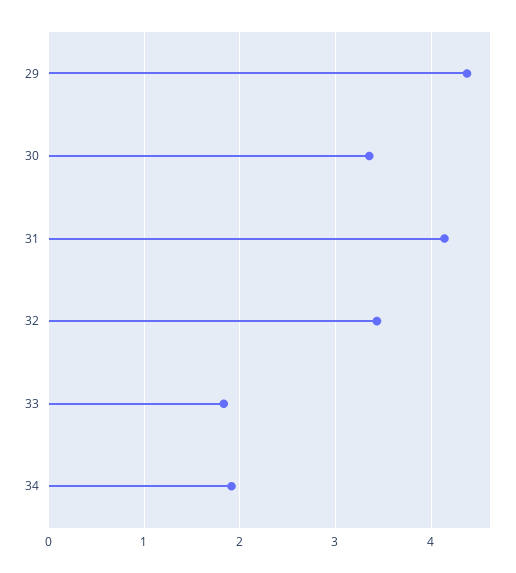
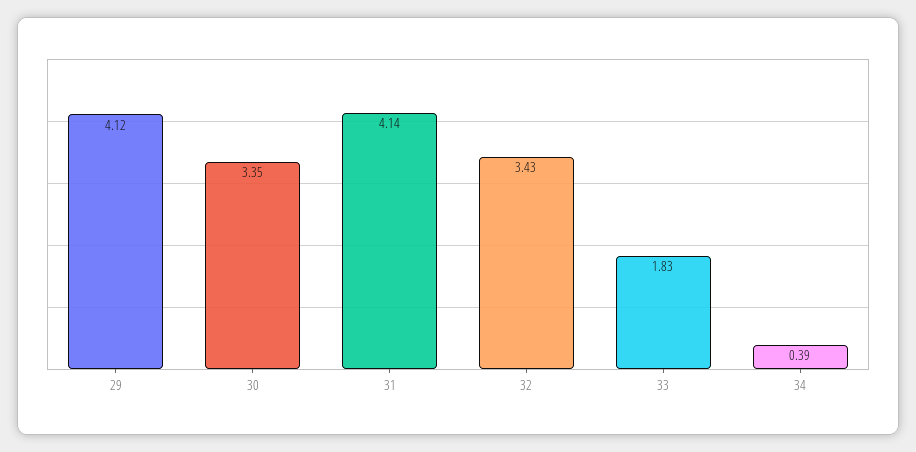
  {
-   "29": 4.4,
+   "29": 4.12,
    "30": 3.35,
    "31": 4.14,
    "32": 3.43,
    "33": 1.83,
-   "34": 1.9
+   "34": 0.39
  }

